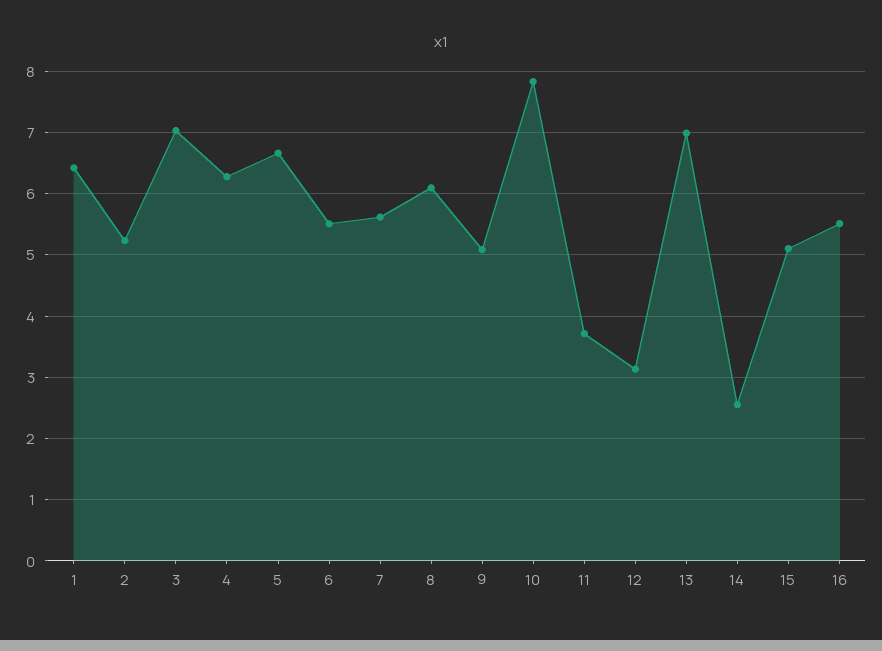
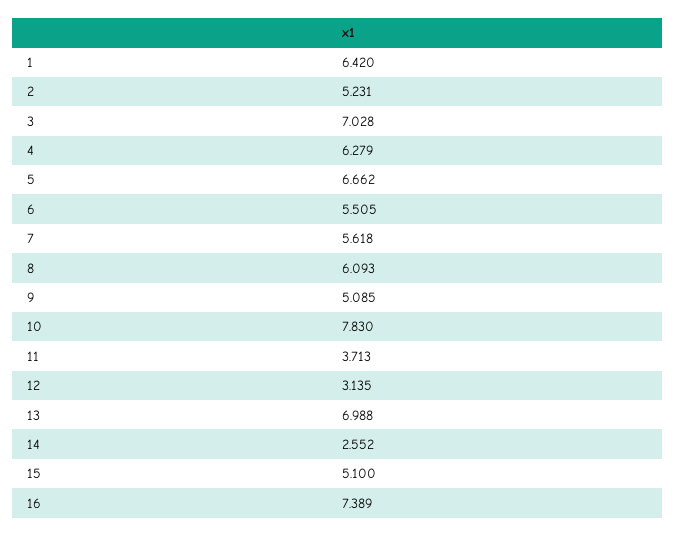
  {
    "1": 6.42,
    "2": 5.231,
    "3": 7.028,
    "4": 6.279,
    "5": 6.662,
    "6": 5.505,
    "7": 5.618,
    "8": 6.093,
    "9": 5.085,
    "10": 7.83,
    "11": 3.713,
    "12": 3.135,
    "13": 6.988,
    "14": 2.552,
    "15": 5.1,
-   "16": 5.5
+   "16": 7.389
  }

